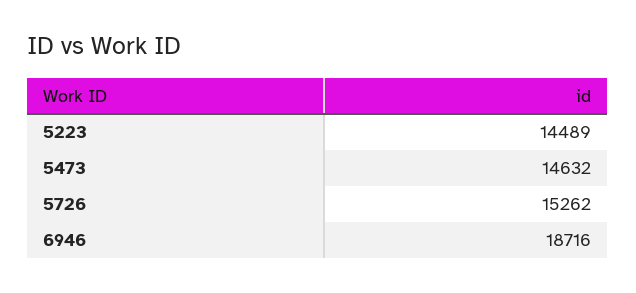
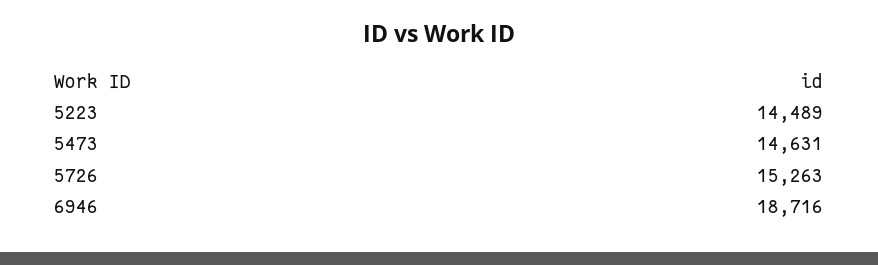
  {
    "5223": 14489,
-   "5473": 14632,
+   "5473": 14631,
-   "5726": 15262,
+   "5726": 15263,
    "6946": 18716
  }

